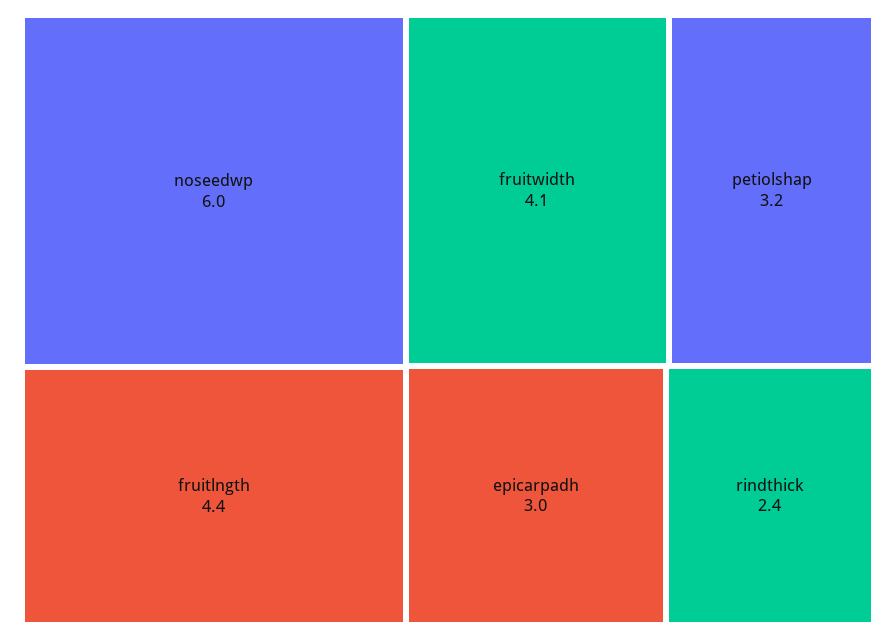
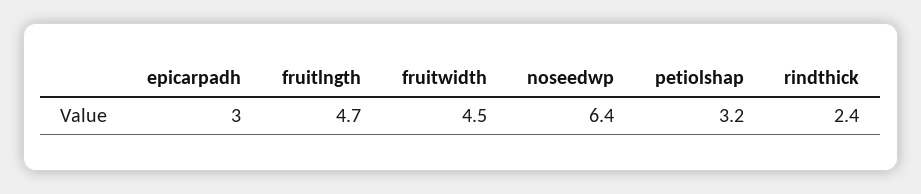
  {
-   "noseedwp": 6,
+   "noseedwp": 6.4,
-   "fruitlngth": 4.4,
+   "fruitlngth": 4.7,
-   "fruitwidth": 4.1,
+   "fruitwidth": 4.5,
    "petiolshap": 3.2,
    "epicarpadh": 3,
    "rindthick": 2.4
  }

